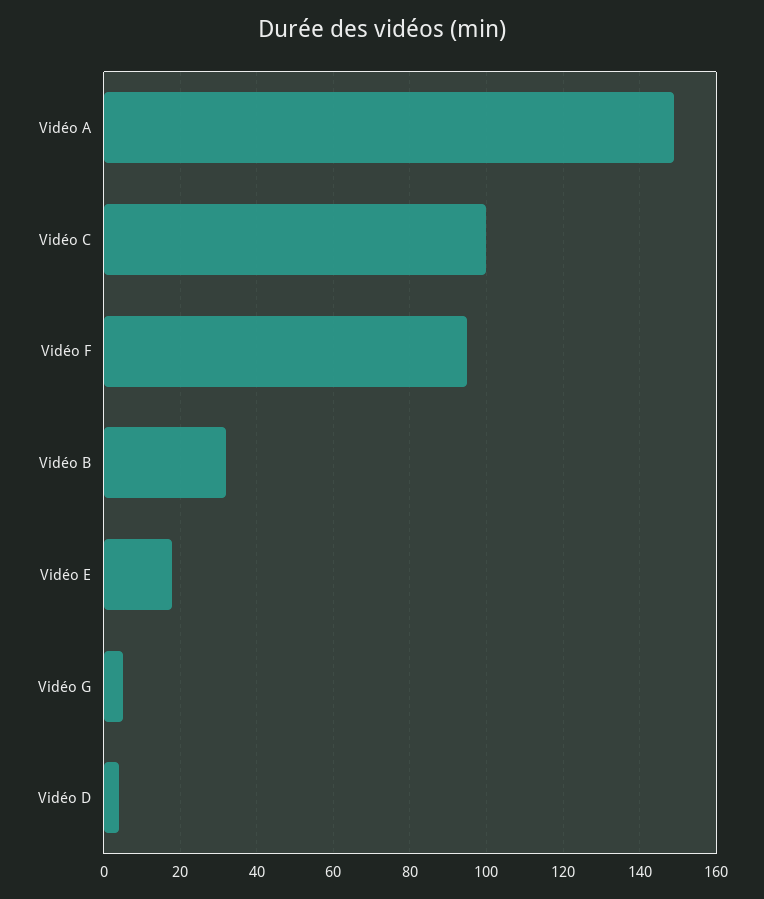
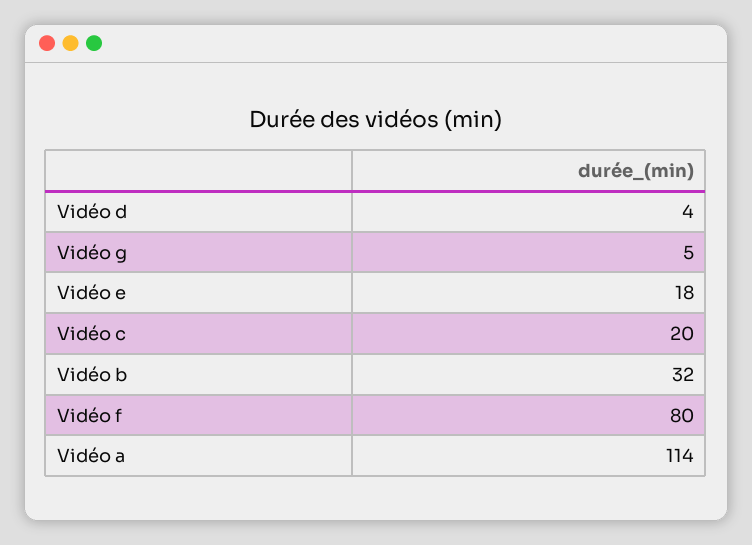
  {
-   "Vidéo A": 150,
+   "Vidéo A": 114,
-   "Vidéo C": 100,
+   "Vidéo C": 20,
-   "Vidéo F": 95,
+   "Vidéo F": 80,
    "Vidéo B": 32,
    "Vidéo E": 18,
    "Vidéo G": 5,
    "Vidéo D": 4
  }

